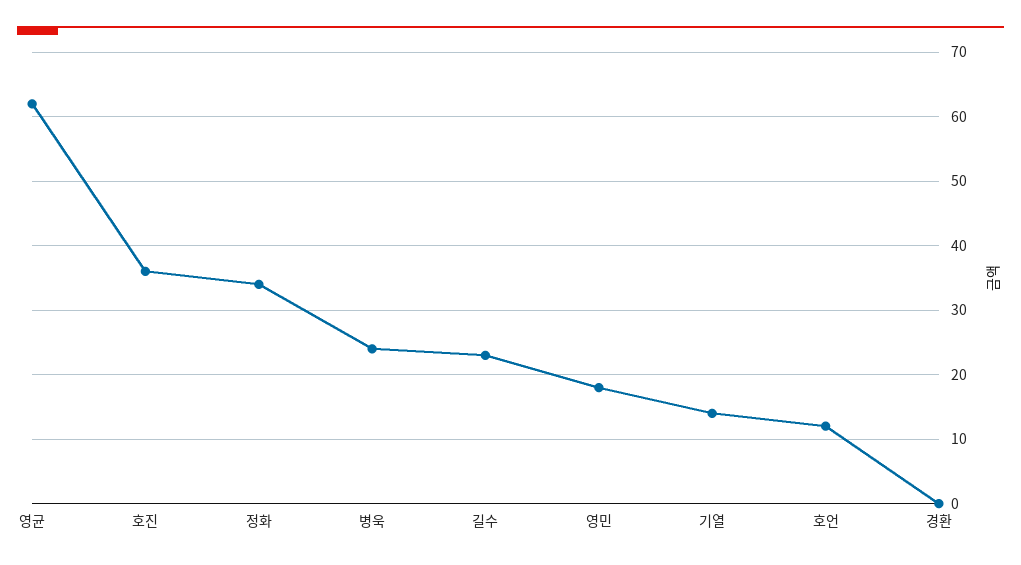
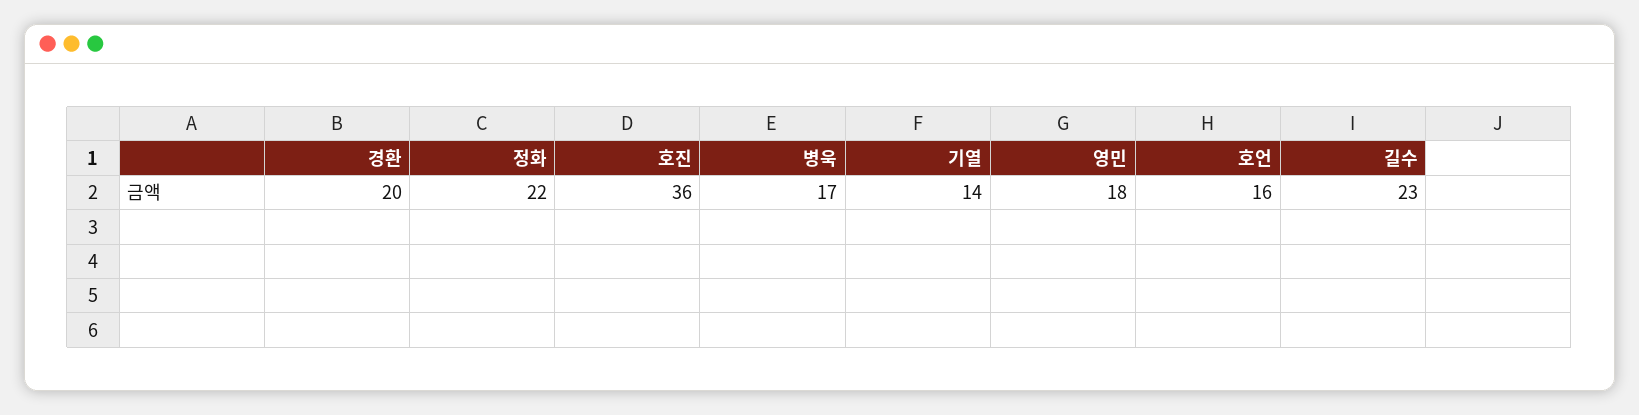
  {
-   "영균": 62,
    "호진": 36,
-   "정화": 34,
+   "정화": 22,
-   "병욱": 24,
+   "병욱": 17,
    "길수": 23,
    "영민": 18,
    "기열": 14,
-   "호언": 12,
+   "호언": 16,
-   "경환": 0
+   "경환": 20
  }

